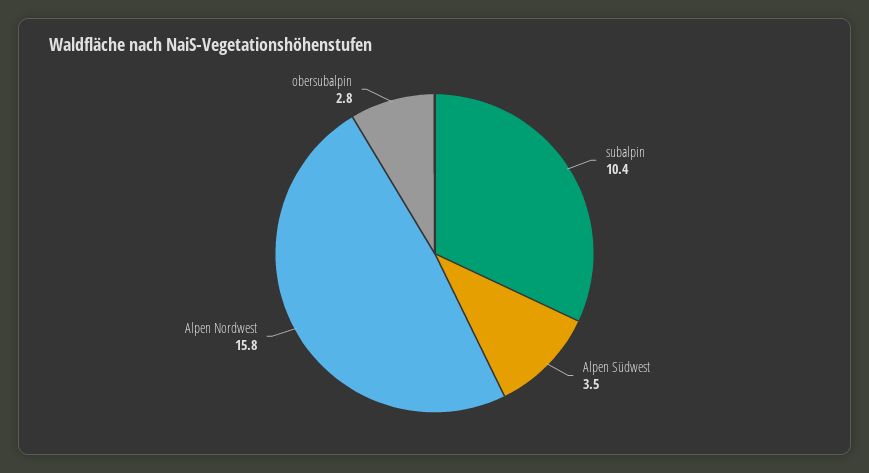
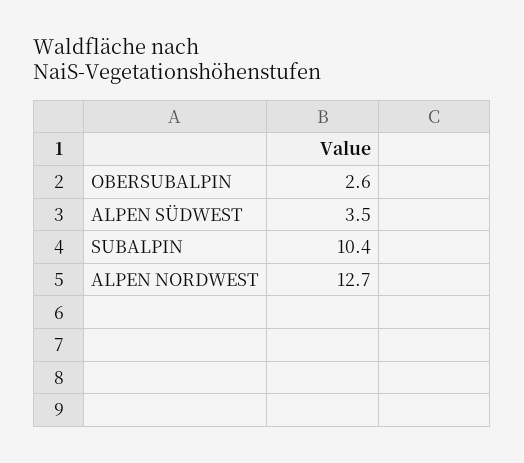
  {
    "subalpin": 10.4,
    "Alpen Südwest": 3.5,
-   "Alpen Nordwest": 15.8,
+   "Alpen Nordwest": 12.7,
-   "obersubalpin": 2.8
+   "obersubalpin": 2.6
  }

